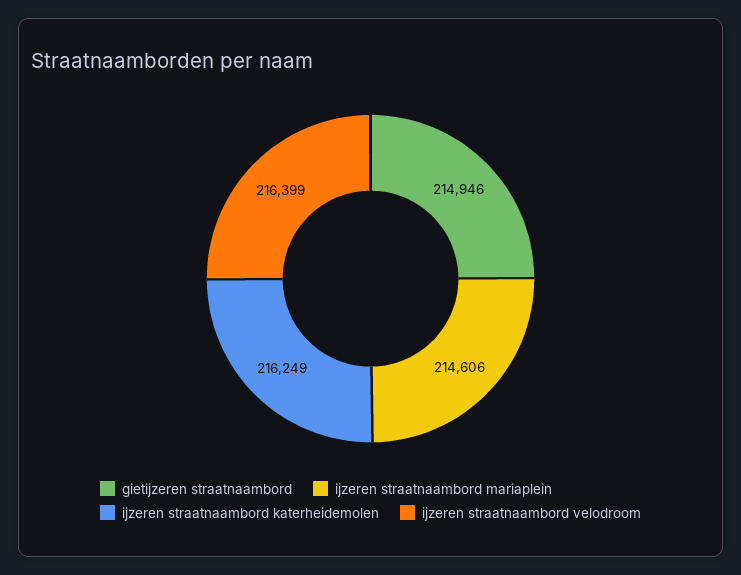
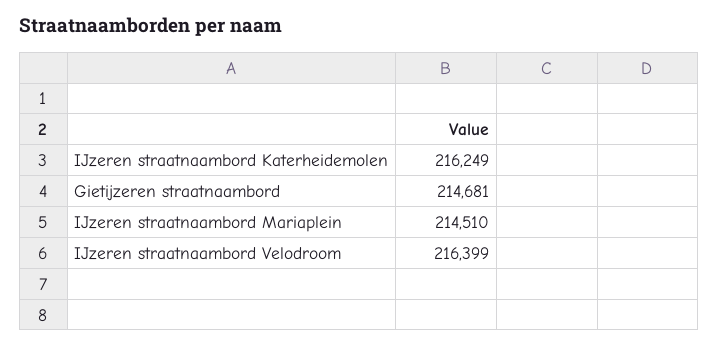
  {
-   "gietijzeren straatnaambord": 214946,
+   "gietijzeren straatnaambord": 214681,
-   "ijzeren straatnaambord mariaplein": 214606,
+   "ijzeren straatnaambord mariaplein": 214510,
    "ijzeren straatnaambord katerheidemolen": 216249,
    "ijzeren straatnaambord velodroom": 216399
  }

